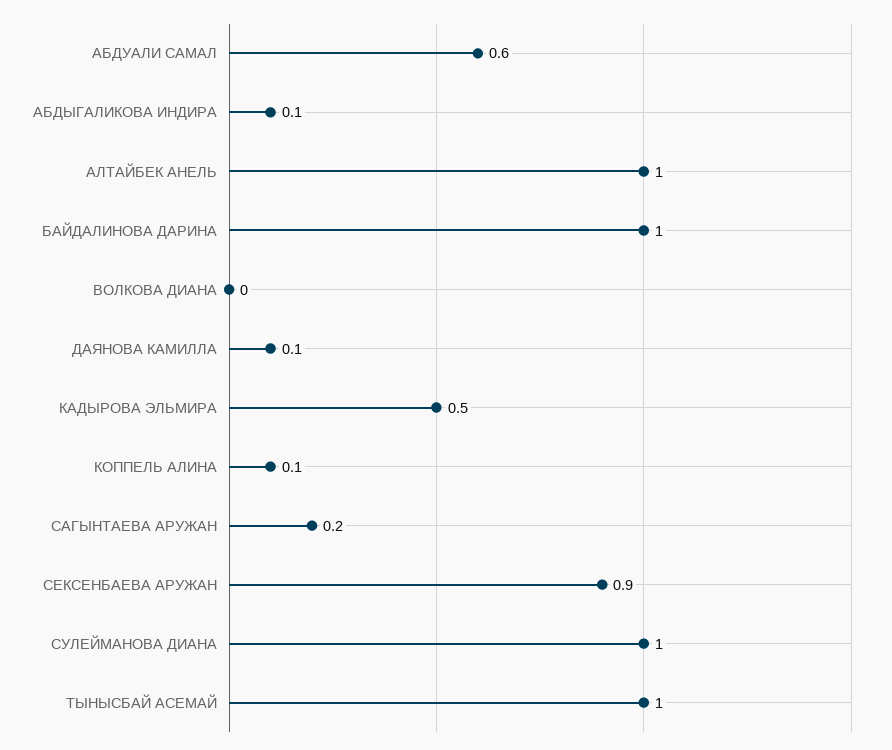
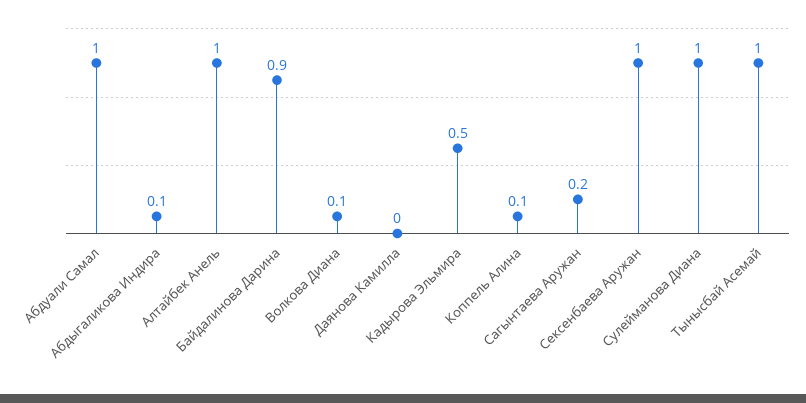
  {
-   "АБДУАЛИ САМАЛ": 0.6,
+   "АБДУАЛИ САМАЛ": 1,
    "АБДЫГАЛИКОВА ИНДИРА": 0.1,
    "АЛТАЙБЕК АНЕЛЬ": 1,
-   "БАЙДАЛИНОВА ДАРИНА": 1,
+   "БАЙДАЛИНОВА ДАРИНА": 0.9,
-   "ВОЛКОВА ДИАНА": 0,
+   "ВОЛКОВА ДИАНА": 0.1,
-   "ДАЯНОВА КАМИЛЛА": 0.1,
+   "ДАЯНОВА КАМИЛЛА": 0,
    "КАДЫРОВА ЭЛЬМИРА": 0.5,
    "КОППЕЛЬ АЛИНА": 0.1,
    "САГЫНТАЕВА АРУЖАН": 0.2,
-   "СЕКСЕНБАЕВА АРУЖАН": 0.9,
+   "СЕКСЕНБАЕВА АРУЖАН": 1,
    "СУЛЕЙМАНОВА ДИАНА": 1,
    "ТЫНЫСБАЙ АСЕМАЙ": 1
  }

